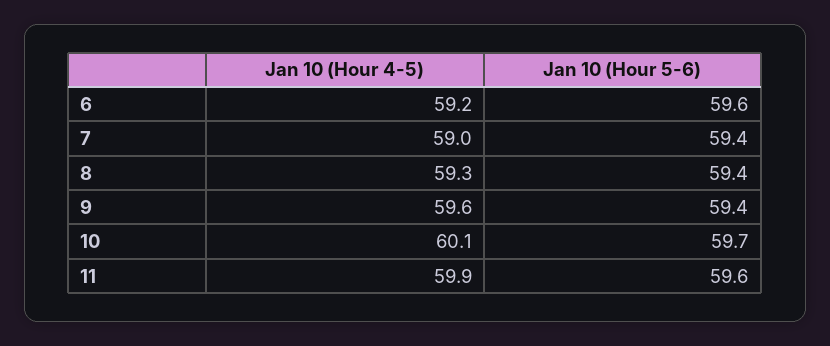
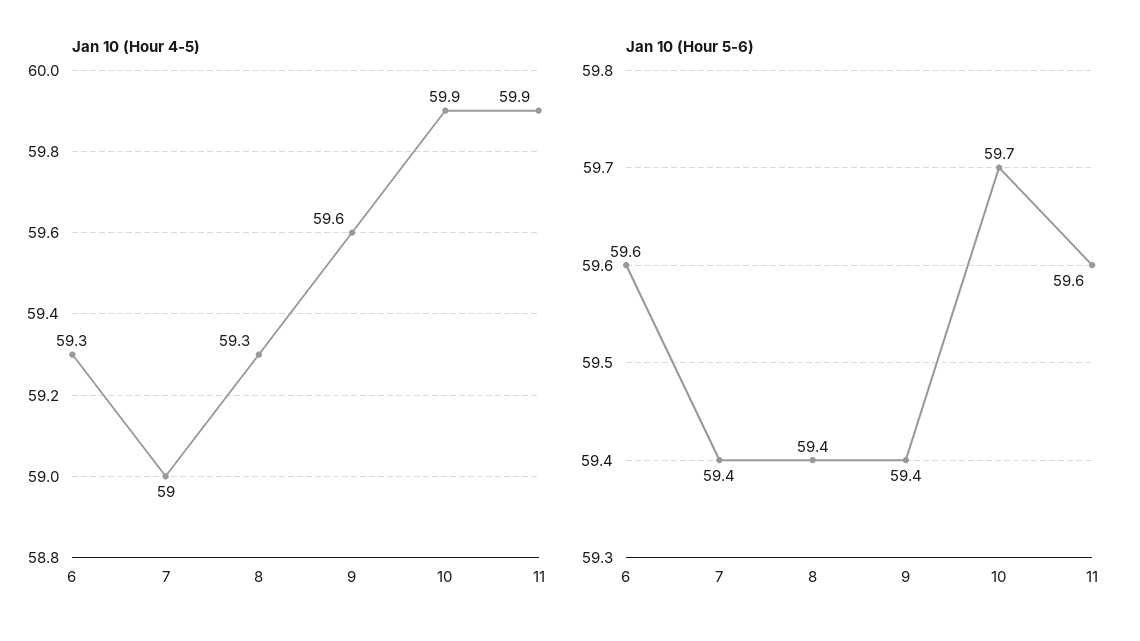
  {
    "Jan 10 (Hour 4-5)": {
-     "6": 59.2,
+     "6": 59.3,
      "7": 59,
      "8": 59.3,
      "9": 59.6,
-     "10": 60.1,
+     "10": 59.9,
      "11": 59.9
    },
    "Jan 10 (Hour 5-6)": {
      "6": 59.6,
      "7": 59.4,
      "8": 59.4,
      "9": 59.4,
      "10": 59.7,
      "11": 59.6
    }
  }

